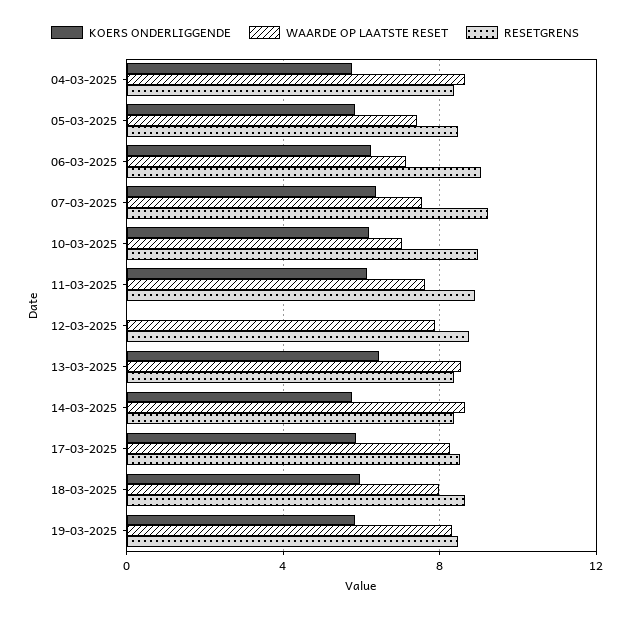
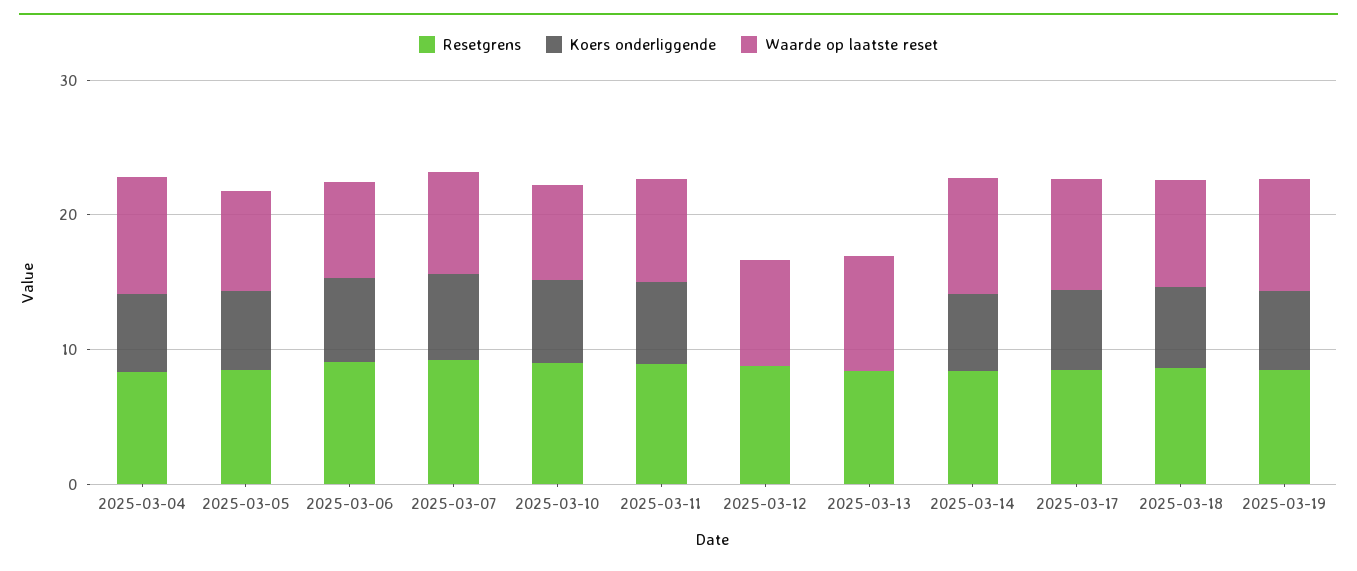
  {
    "KOERS ONDERLIGGENDE": {
      "04-03-2025": 6,
      "05-03-2025": 6,
      "06-03-2025": 6.5,
      "07-03-2025": 6.5,
      "10-03-2025": 6,
      "11-03-2025": 6,
      "12-03-2025": 0,
-     "13-03-2025": 6.5,
+     "13-03-2025": 0,
      "14-03-2025": 6,
      "17-03-2025": 6,
      "18-03-2025": 6,
      "19-03-2025": 6
    },
    "WAARDE OP LAATSTE RESET": {
      "04-03-2025": 8.5,
      "05-03-2025": 7.5,
      "06-03-2025": 7,
      "07-03-2025": 7.5,
      "10-03-2025": 7,
      "11-03-2025": 7.5,
      "12-03-2025": 8,
      "13-03-2025": 8.5,
      "14-03-2025": 8.5,
      "17-03-2025": 8.5,
      "18-03-2025": 8,
      "19-03-2025": 8.5
    },
    "RESETGRENS": {
      "04-03-2025": 8.5,
      "05-03-2025": 8.5,
      "06-03-2025": 9,
      "07-03-2025": 9,
      "10-03-2025": 9,
      "11-03-2025": 9,
      "12-03-2025": 9,
      "13-03-2025": 8.5,
      "14-03-2025": 8.5,
      "17-03-2025": 8.5,
      "18-03-2025": 8.5,
      "19-03-2025": 8.5
    }
  }

